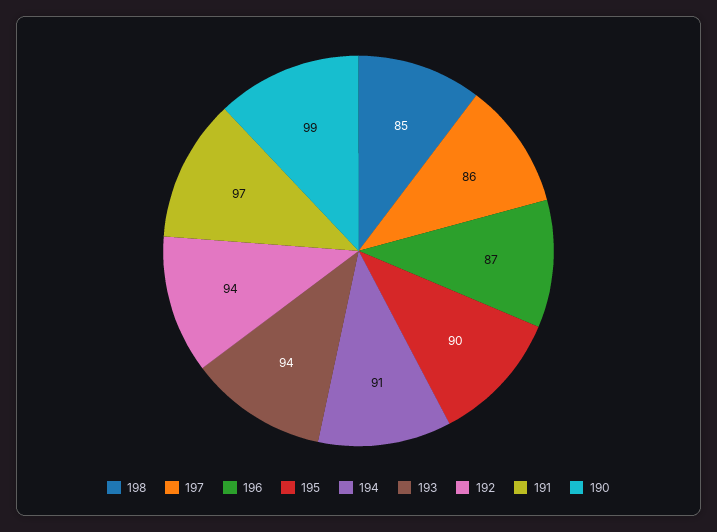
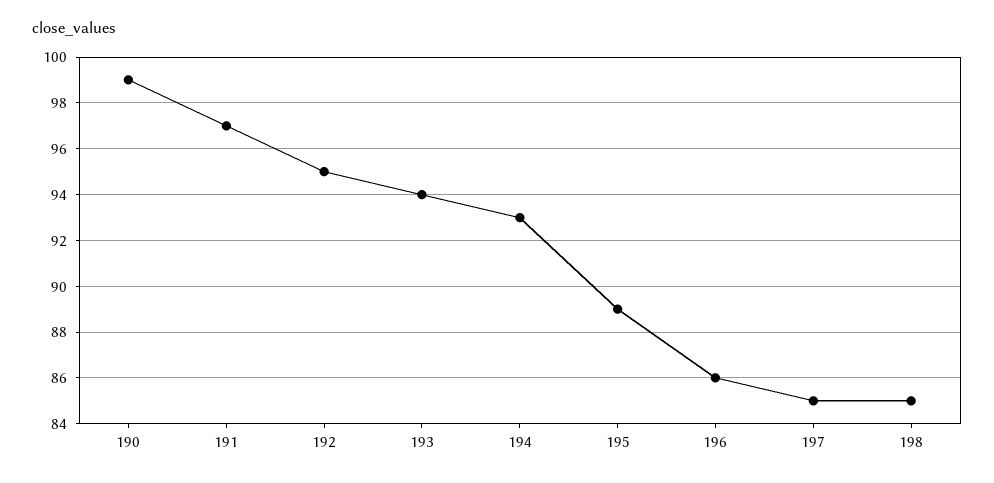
  {
    "198": 85,
-   "197": 86,
+   "197": 85,
-   "196": 87,
+   "196": 86,
-   "195": 90,
+   "195": 89,
-   "194": 91,
+   "194": 93,
    "193": 94,
-   "192": 94,
+   "192": 95,
    "191": 97,
    "190": 99
  }

